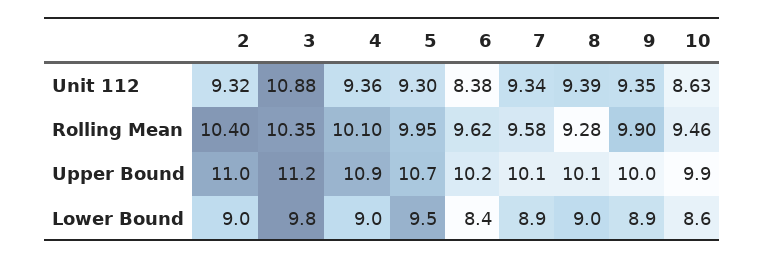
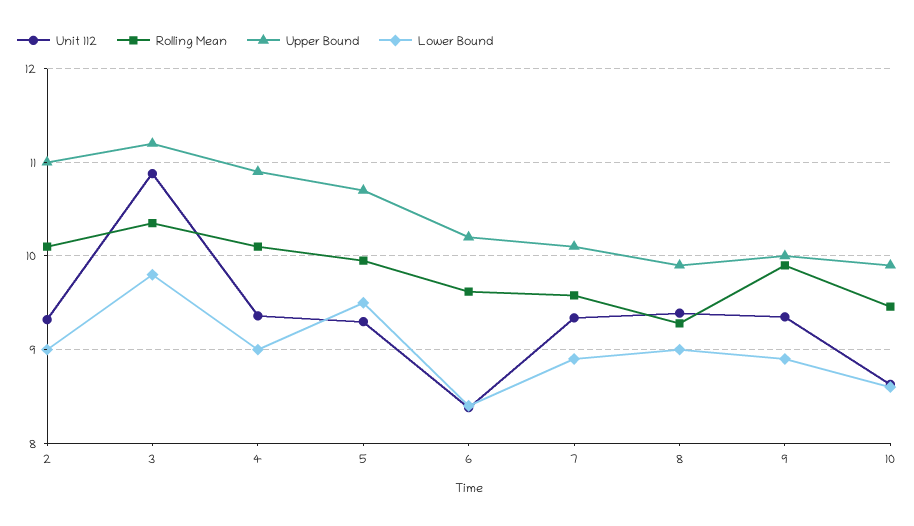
  {
    "Unit 112": {
      "2": 9.32,
      "3": 10.88,
      "4": 9.36,
      "5": 9.3,
      "6": 8.38,
      "7": 9.34,
      "8": 9.39,
      "9": 9.35,
      "10": 8.63
    },
    "Rolling Mean": {
-     "2": 10.4,
+     "2": 10.1,
      "3": 10.35,
      "4": 10.1,
      "5": 9.95,
      "6": 9.62,
      "7": 9.58,
      "8": 9.28,
      "9": 9.9,
      "10": 9.46
    },
    "Upper Bound": {
      "2": 11,
      "3": 11.2,
      "4": 10.9,
      "5": 10.7,
      "6": 10.2,
      "7": 10.1,
-     "8": 10.1,
+     "8": 9.9,
      "9": 10,
      "10": 9.9
    },
    "Lower Bound": {
      "2": 9,
      "3": 9.8,
      "4": 9,
      "5": 9.5,
      "6": 8.4,
      "7": 8.9,
      "8": 9,
      "9": 8.9,
      "10": 8.6
    }
  }

